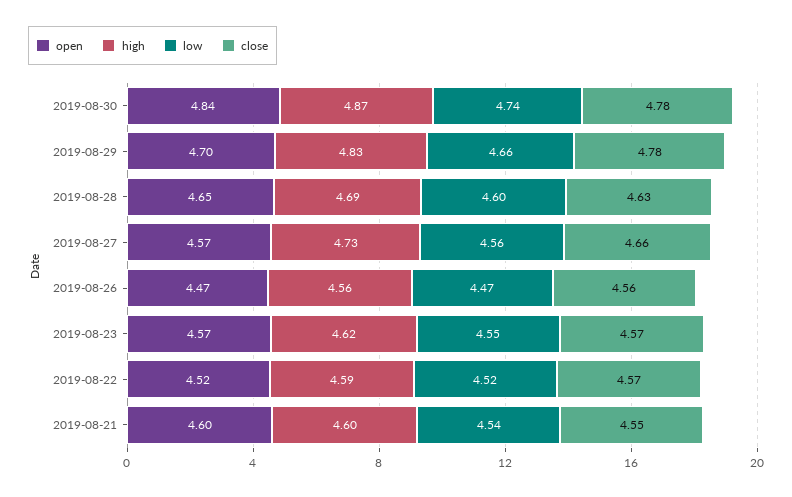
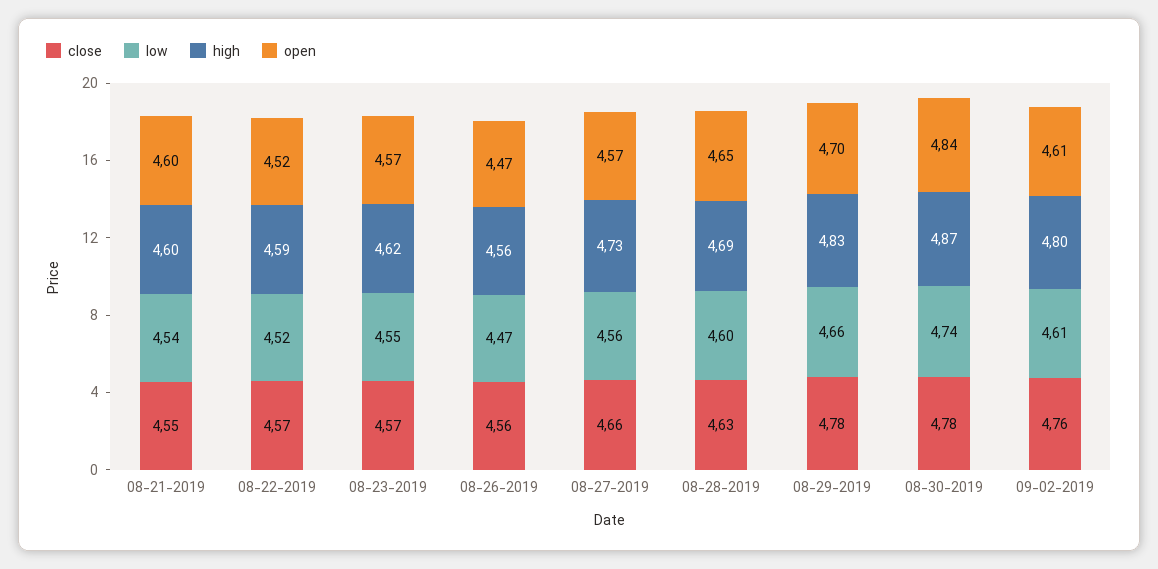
  {
    "open": {
      "2019-08-30": 4.84,
      "2019-08-29": 4.7,
      "2019-08-28": 4.65,
      "2019-08-27": 4.57,
      "2019-08-26": 4.47,
      "2019-08-23": 4.57,
      "2019-08-22": 4.52,
-     "2019-08-21": 4.6
+     "2019-08-21": 4.6,
+     "09-02-2019": 4.61
    },
    "high": {
      "2019-08-30": 4.87,
      "2019-08-29": 4.83,
      "2019-08-28": 4.69,
      "2019-08-27": 4.73,
      "2019-08-26": 4.56,
      "2019-08-23": 4.62,
      "2019-08-22": 4.59,
-     "2019-08-21": 4.6
+     "2019-08-21": 4.6,
+     "09-02-2019": 4.8
    },
    "low": {
      "2019-08-30": 4.74,
      "2019-08-29": 4.66,
      "2019-08-28": 4.6,
      "2019-08-27": 4.56,
      "2019-08-26": 4.47,
      "2019-08-23": 4.55,
      "2019-08-22": 4.52,
-     "2019-08-21": 4.54
+     "2019-08-21": 4.54,
+     "09-02-2019": 4.61
    },
    "close": {
      "2019-08-30": 4.78,
      "2019-08-29": 4.78,
      "2019-08-28": 4.63,
      "2019-08-27": 4.66,
      "2019-08-26": 4.56,
      "2019-08-23": 4.57,
      "2019-08-22": 4.57,
-     "2019-08-21": 4.55
+     "2019-08-21": 4.55,
+     "09-02-2019": 4.76
    }
  }

